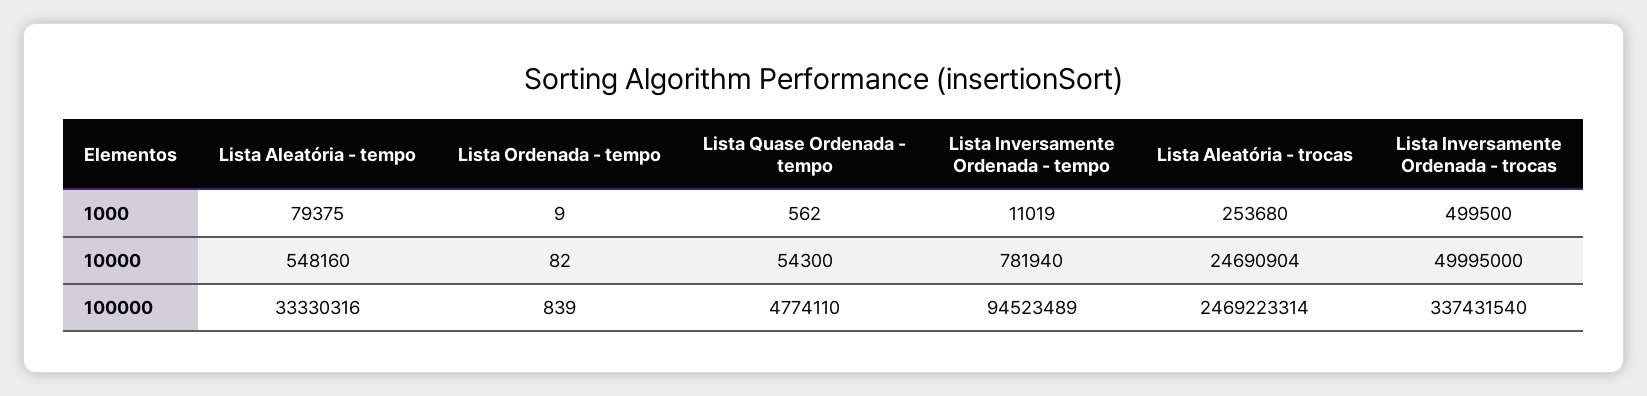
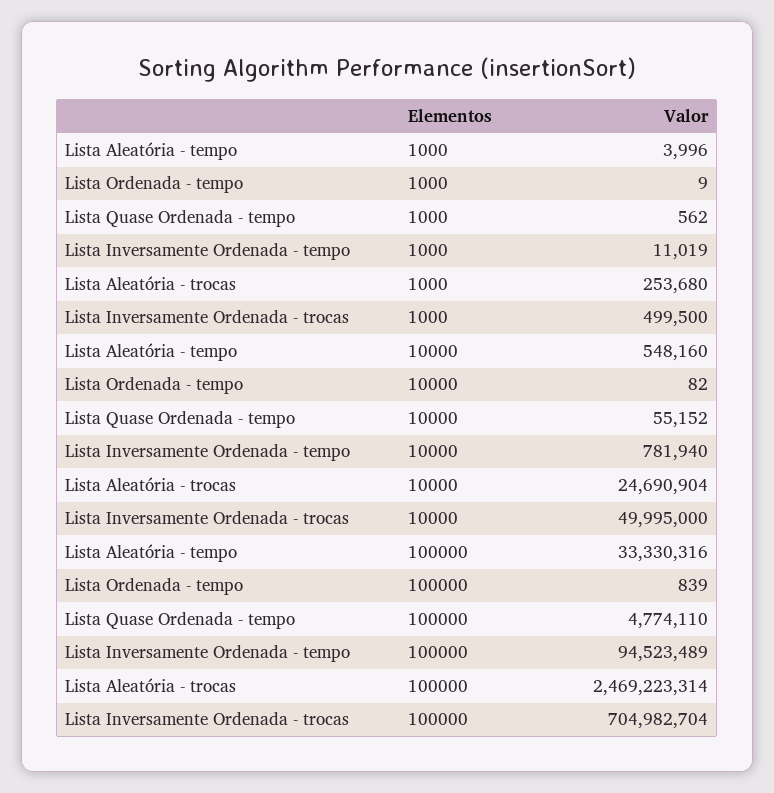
  {
    "Lista Aleatória - tempo": {
-     "1000": 79375,
+     "1000": 3996,
      "10000": 548160,
      "100000": 33330316
    },
    "Lista Ordenada - tempo": {
      "1000": 9,
      "10000": 82,
      "100000": 839
    },
    "Lista Quase Ordenada - tempo": {
      "1000": 562,
-     "10000": 54300,
+     "10000": 55152,
      "100000": 4774110
    },
    "Lista Inversamente Ordenada - tempo": {
      "1000": 11019,
      "10000": 781940,
      "100000": 94523489
    },
    "Lista Aleatória - trocas": {
      "1000": 253680,
      "10000": 24690904,
      "100000": 2469223314
    },
    "Lista Inversamente Ordenada - trocas": {
      "1000": 499500,
      "10000": 49995000,
-     "100000": 337431540
+     "100000": 704982704
    }
  }

